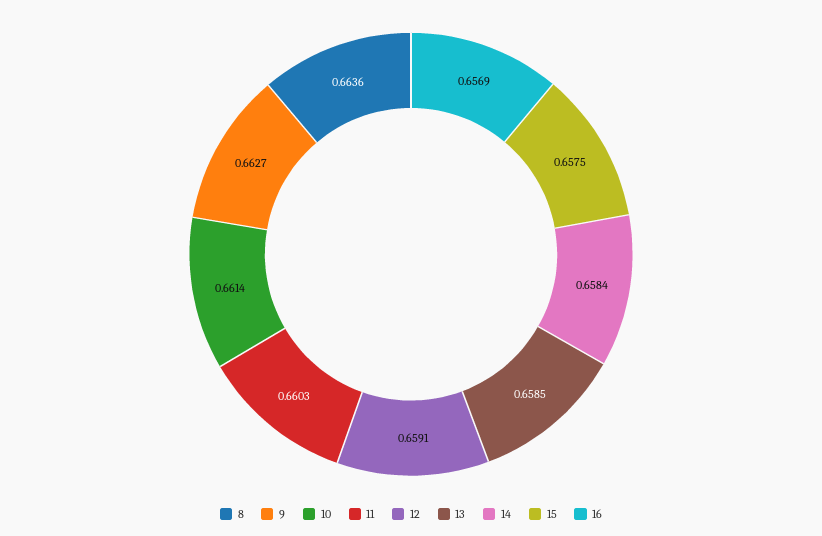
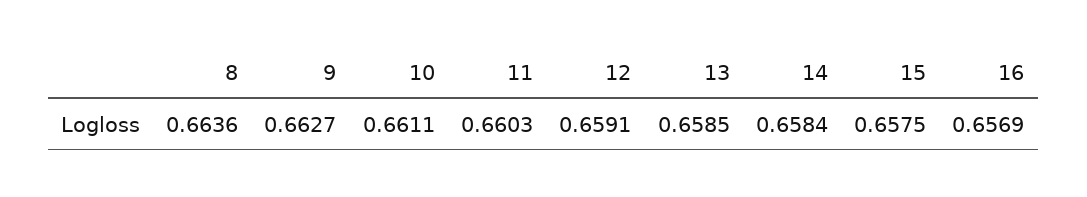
  {
    "8": 0.6636,
    "9": 0.6627,
-   "10": 0.6614,
+   "10": 0.6611,
    "11": 0.6603,
    "12": 0.6591,
    "13": 0.6585,
    "14": 0.6584,
    "15": 0.6575,
    "16": 0.6569
  }

